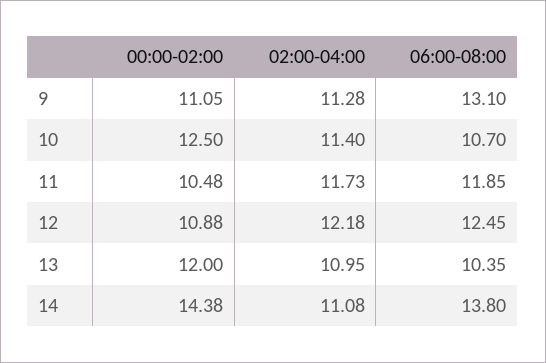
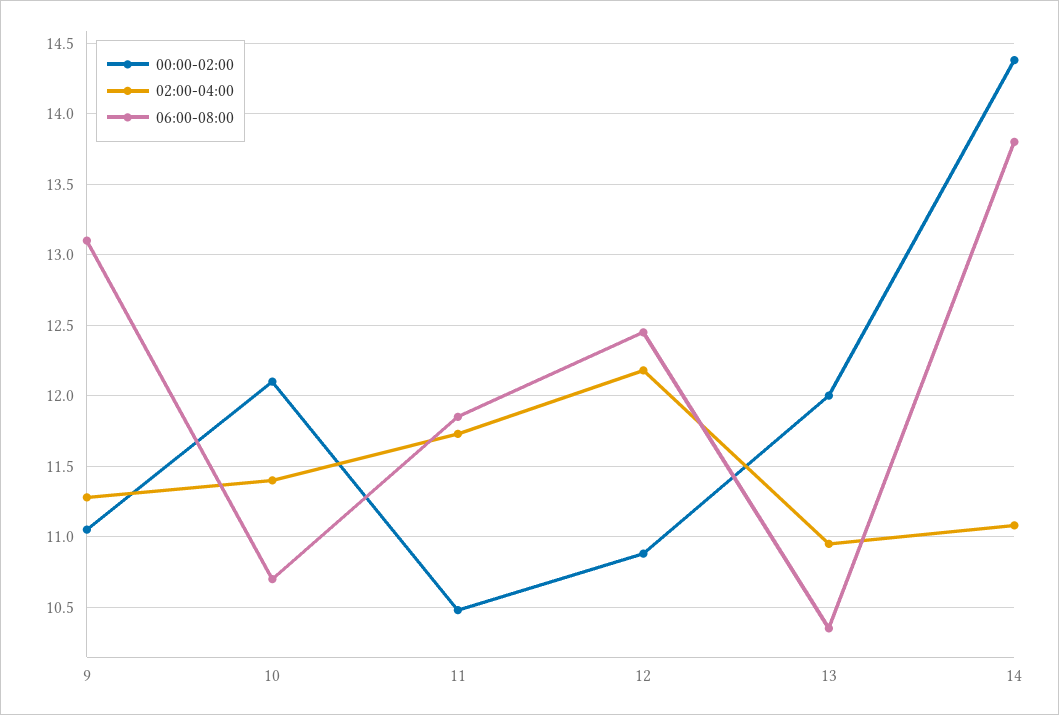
  {
    "00:00-02:00": {
      "9": 11.05,
-     "10": 12.5,
+     "10": 12.1,
      "11": 10.48,
      "12": 10.88,
      "13": 12,
      "14": 14.38
    },
    "02:00-04:00": {
      "9": 11.28,
      "10": 11.4,
      "11": 11.73,
      "12": 12.18,
      "13": 10.95,
      "14": 11.08
    },
    "06:00-08:00": {
      "9": 13.1,
      "10": 10.7,
      "11": 11.85,
      "12": 12.45,
      "13": 10.35,
      "14": 13.8
    }
  }

